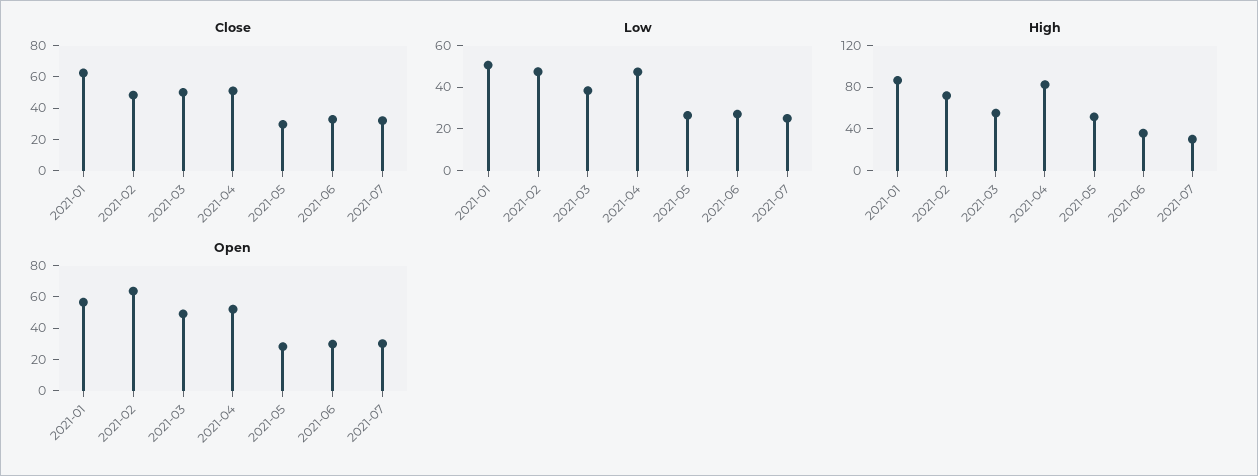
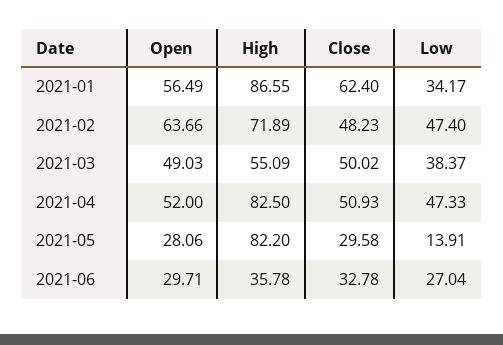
  {
    "Close": {
      "2021-01": 62.4,
      "2021-02": 48.23,
      "2021-03": 50.02,
      "2021-04": 50.93,
      "2021-05": 29.58,
-     "2021-06": 32.78,
+     "2021-06": 32.78
-     "2021-07": 30
    },
    "Low": {
-     "2021-01": 50,
+     "2021-01": 34.17,
      "2021-02": 47.4,
      "2021-03": 38.37,
      "2021-04": 47.33,
-     "2021-05": 25,
+     "2021-05": 13.91,
-     "2021-06": 27.04,
+     "2021-06": 27.04
-     "2021-07": 25
    },
    "High": {
      "2021-01": 86.55,
      "2021-02": 71.89,
      "2021-03": 55.09,
      "2021-04": 82.5,
-     "2021-05": 50,
+     "2021-05": 82.2,
-     "2021-06": 35.78,
+     "2021-06": 35.78
-     "2021-07": 30
    },
    "Open": {
      "2021-01": 56.49,
      "2021-02": 63.66,
      "2021-03": 49.03,
      "2021-04": 52,
      "2021-05": 28.06,
-     "2021-06": 29.71,
+     "2021-06": 29.71
-     "2021-07": 30
    }
  }

